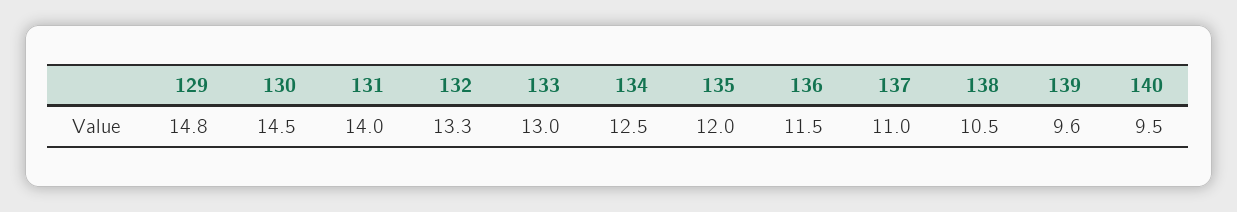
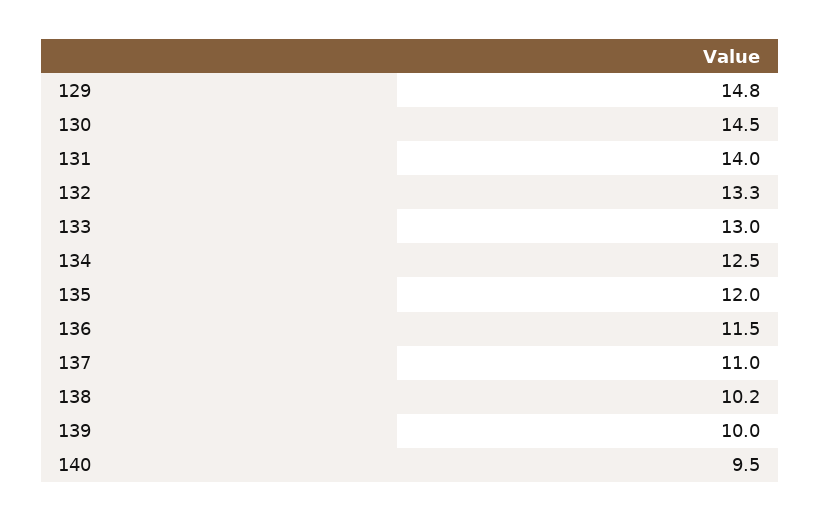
  {
    "129": 14.8,
    "130": 14.5,
    "131": 14,
    "132": 13.3,
    "133": 13,
    "134": 12.5,
    "135": 12,
    "136": 11.5,
    "137": 11,
-   "138": 10.5,
+   "138": 10.2,
-   "139": 9.6,
+   "139": 10,
    "140": 9.5
  }

